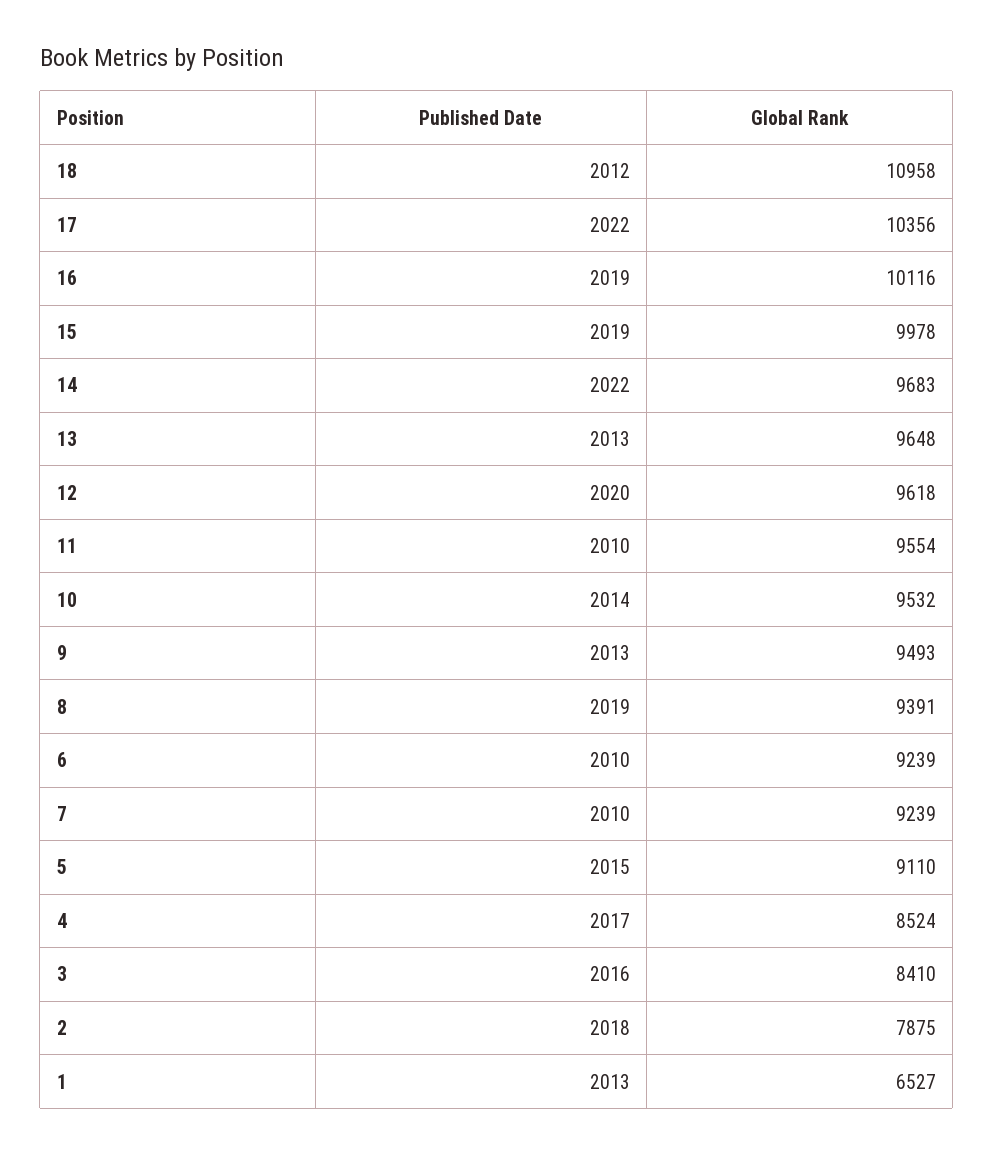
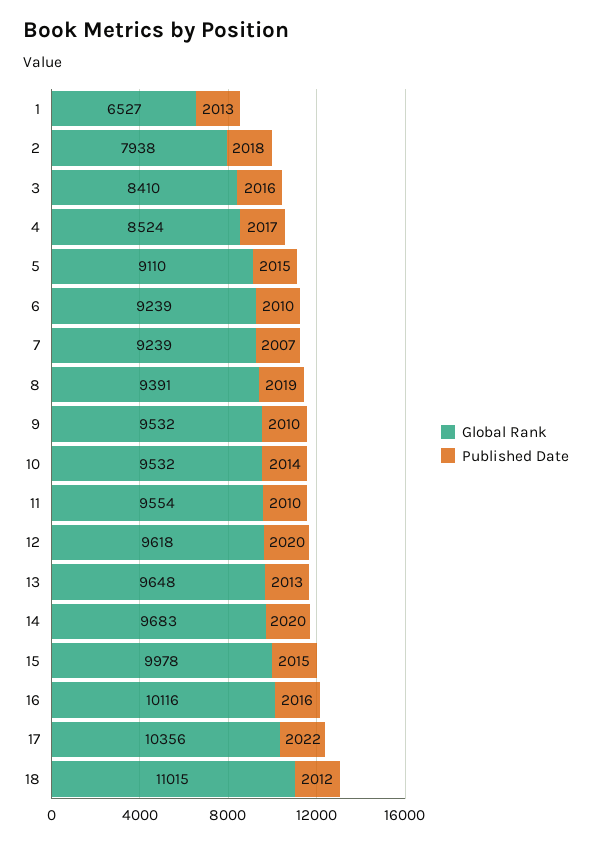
  {
    "Published Date": {
      "18": 2012,
      "17": 2022,
-     "16": 2019,
+     "16": 2016,
-     "15": 2019,
+     "15": 2015,
-     "14": 2022,
+     "14": 2020,
      "13": 2013,
      "12": 2020,
      "11": 2010,
      "10": 2014,
-     "9": 2013,
+     "9": 2010,
      "8": 2019,
      "6": 2010,
-     "7": 2010,
+     "7": 2007,
      "5": 2015,
      "4": 2017,
      "3": 2016,
      "2": 2018,
      "1": 2013
    },
    "Global Rank": {
-     "18": 10958,
+     "18": 11015,
      "17": 10356,
      "16": 10116,
      "15": 9978,
      "14": 9683,
      "13": 9648,
      "12": 9618,
      "11": 9554,
      "10": 9532,
-     "9": 9493,
+     "9": 9532,
      "8": 9391,
      "6": 9239,
      "7": 9239,
      "5": 9110,
      "4": 8524,
      "3": 8410,
-     "2": 7875,
+     "2": 7938,
      "1": 6527
    }
  }

